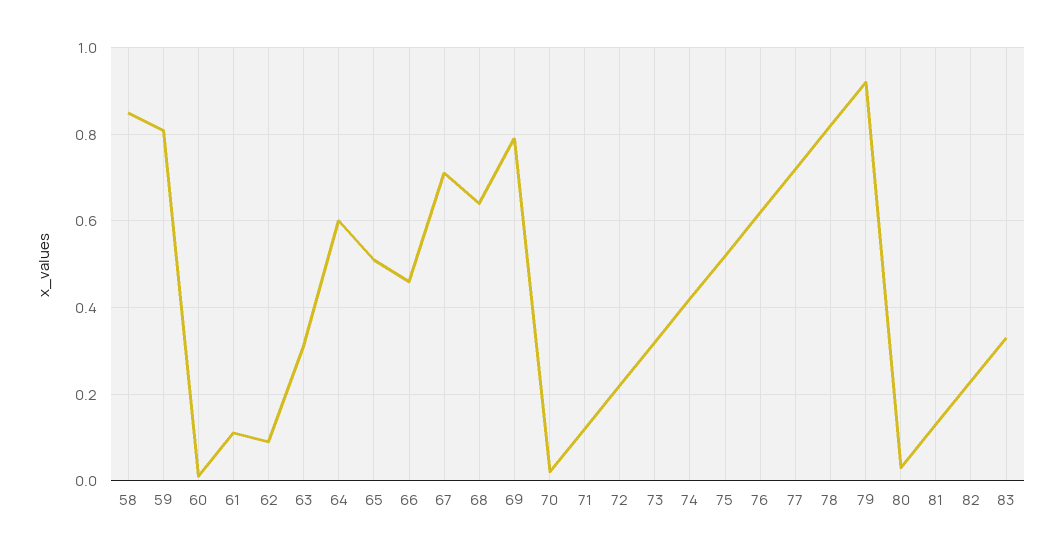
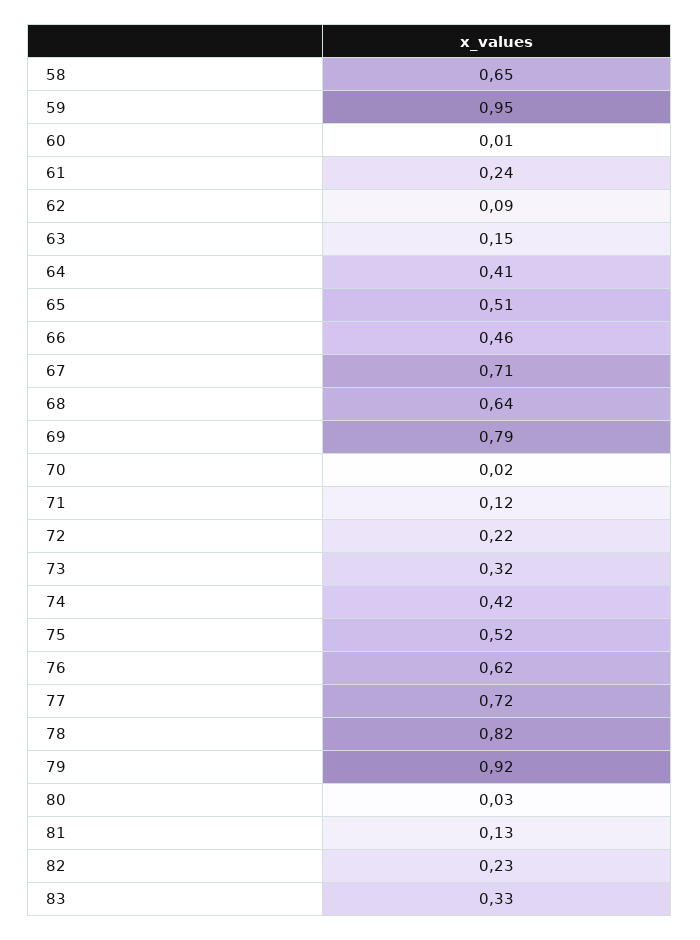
  {
-   "58": 0.85,
+   "58": 0.65,
-   "59": 0.8,
+   "59": 0.95,
    "60": 0.01,
-   "61": 0.1,
+   "61": 0.24,
    "62": 0.09,
-   "63": 0.3,
+   "63": 0.15,
-   "64": 0.6,
+   "64": 0.41,
    "65": 0.51,
    "66": 0.46,
    "67": 0.71,
    "68": 0.64,
    "69": 0.79,
    "70": 0.02,
    "71": 0.12,
    "72": 0.22,
    "73": 0.32,
    "74": 0.42,
    "75": 0.52,
    "76": 0.62,
    "77": 0.72,
    "78": 0.82,
    "79": 0.92,
    "80": 0.03,
    "81": 0.13,
    "82": 0.23,
    "83": 0.33
  }

